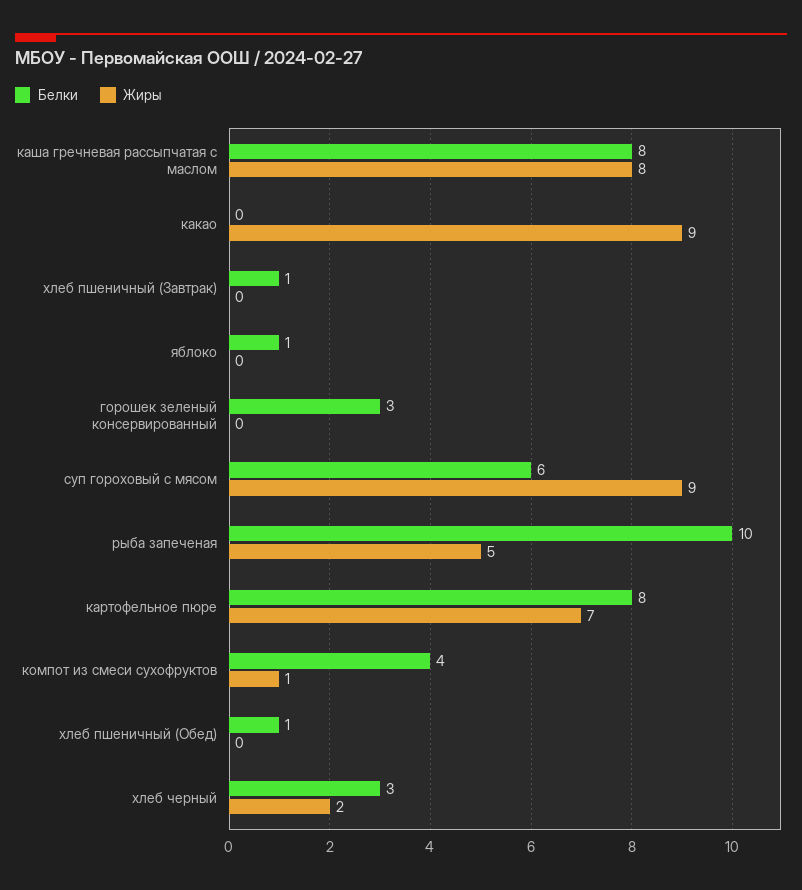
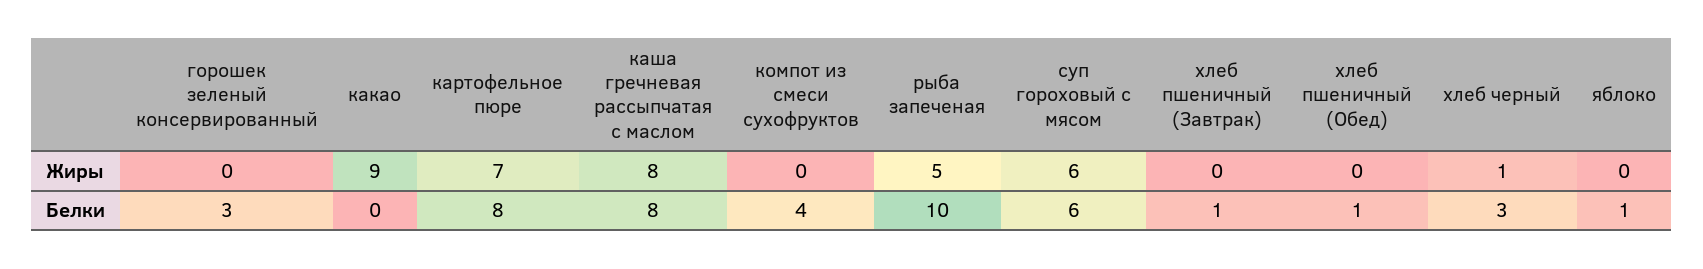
  {
    "Белки": {
      "каша гречневая рассыпчатая с маслом": 8,
      "какао": 0,
      "хлеб пшеничный (Завтрак)": 1,
      "яблоко": 1,
      "горошек зеленый консервированный": 3,
      "суп гороховый с мясом": 6,
      "рыба запеченая": 10,
      "картофельное пюре": 8,
      "компот из смеси сухофруктов": 4,
      "хлеб пшеничный (Обед)": 1,
      "хлеб черный": 3
    },
    "Жиры": {
      "каша гречневая рассыпчатая с маслом": 8,
      "какао": 9,
      "хлеб пшеничный (Завтрак)": 0,
      "яблоко": 0,
      "горошек зеленый консервированный": 0,
-     "суп гороховый с мясом": 9,
+     "суп гороховый с мясом": 6,
      "рыба запеченая": 5,
      "картофельное пюре": 7,
-     "компот из смеси сухофруктов": 1,
+     "компот из смеси сухофруктов": 0,
      "хлеб пшеничный (Обед)": 0,
-     "хлеб черный": 2
+     "хлеб черный": 1
    }
  }

